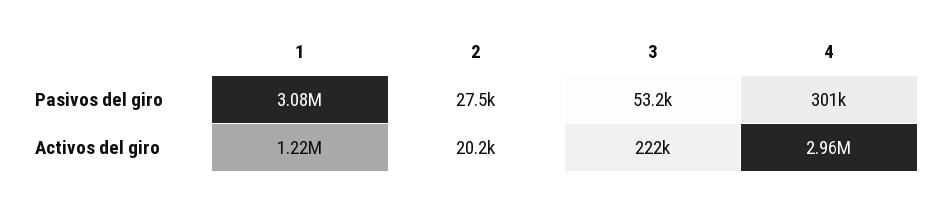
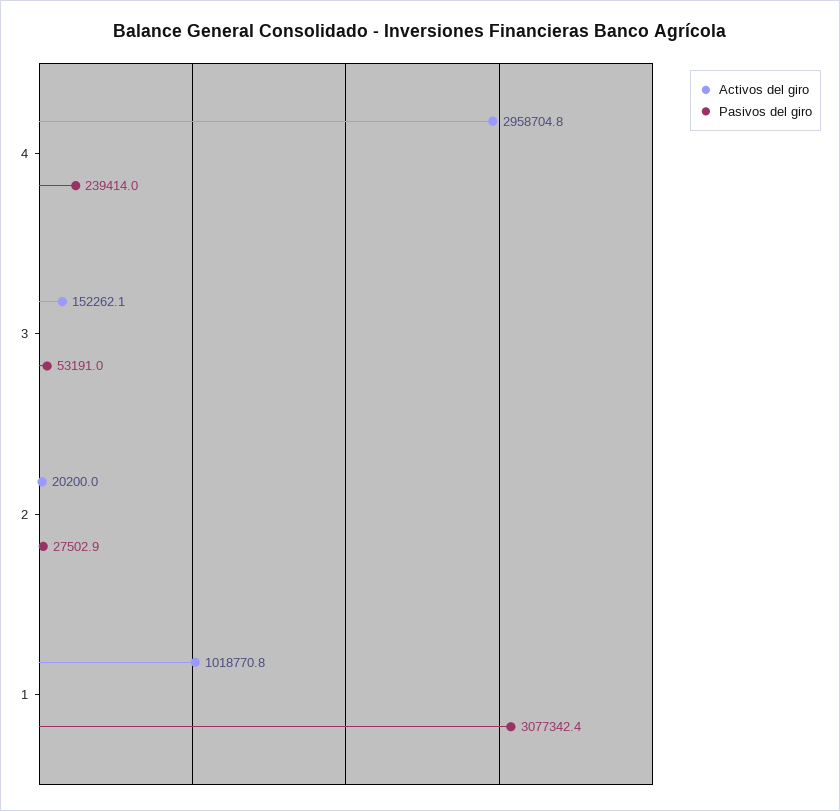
  {
    "Pasivos del giro": {
      "1": 3077342.4,
      "2": 27502.9,
      "3": 53191,
-     "4": 301000
+     "4": 239414
    },
    "Activos del giro": {
-     "1": 1220000,
+     "1": 1018770.8,
      "2": 20200,
-     "3": 222000,
+     "3": 152262.1,
      "4": 2958704.8
    }
  }

